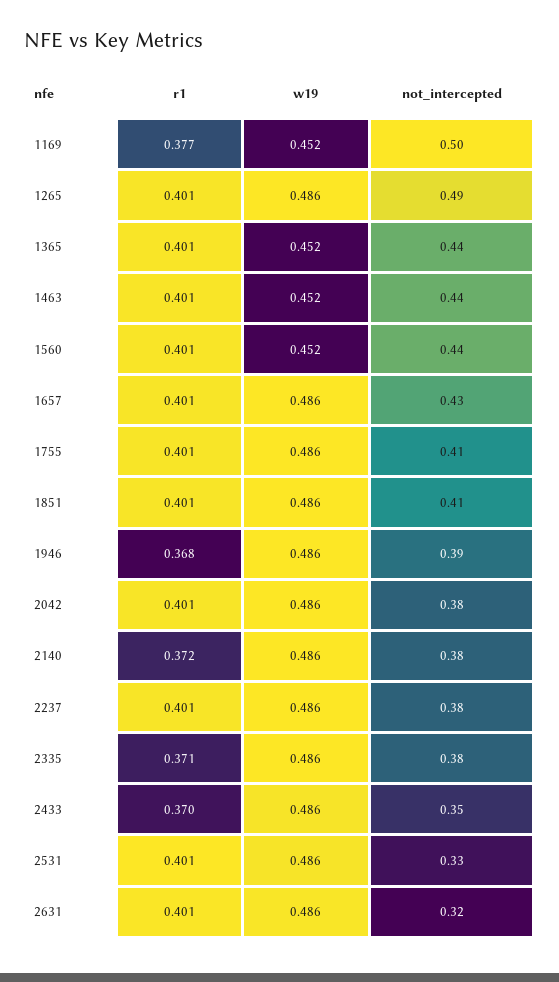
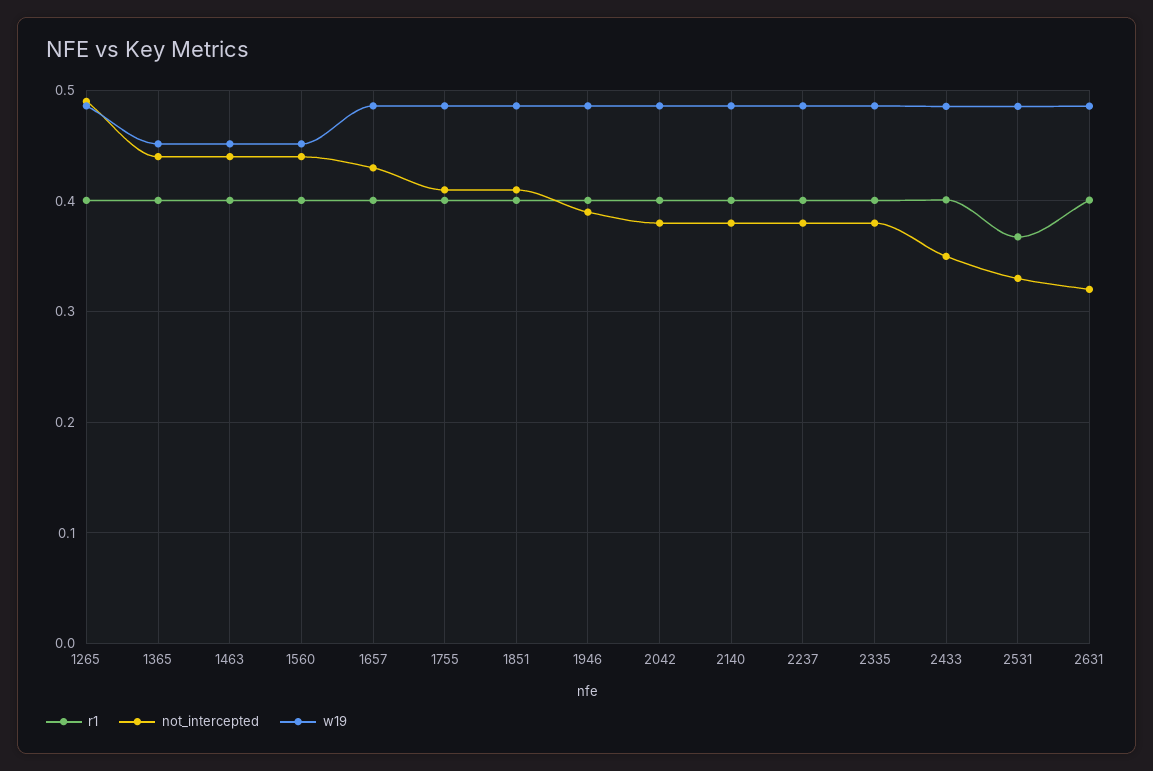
  {
    "r1": {
-     "1169": 0.377,
      "1265": 0.401,
      "1365": 0.401,
      "1463": 0.401,
      "1560": 0.401,
      "1657": 0.401,
      "1755": 0.401,
      "1851": 0.401,
-     "1946": 0.368,
+     "1946": 0.4,
      "2042": 0.401,
-     "2140": 0.372,
+     "2140": 0.4,
      "2237": 0.401,
-     "2335": 0.371,
+     "2335": 0.4,
-     "2433": 0.37,
+     "2433": 0.4,
-     "2531": 0.401,
+     "2531": 0.37,
      "2631": 0.401
    },
    "w19": {
-     "1169": 0.452,
      "1265": 0.486,
      "1365": 0.452,
      "1463": 0.452,
      "1560": 0.452,
      "1657": 0.486,
      "1755": 0.486,
      "1851": 0.486,
      "1946": 0.486,
      "2042": 0.486,
      "2140": 0.486,
      "2237": 0.486,
      "2335": 0.486,
      "2433": 0.486,
      "2531": 0.486,
      "2631": 0.486
    },
    "not_intercepted": {
-     "1169": 0.5,
      "1265": 0.49,
      "1365": 0.44,
      "1463": 0.44,
      "1560": 0.44,
      "1657": 0.43,
      "1755": 0.41,
      "1851": 0.41,
      "1946": 0.39,
      "2042": 0.38,
      "2140": 0.38,
      "2237": 0.38,
      "2335": 0.38,
      "2433": 0.35,
      "2531": 0.33,
      "2631": 0.32
    }
  }

